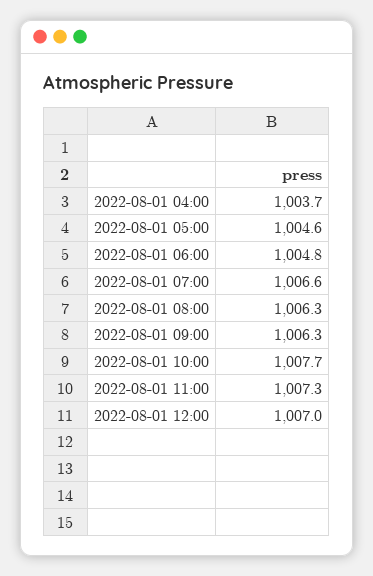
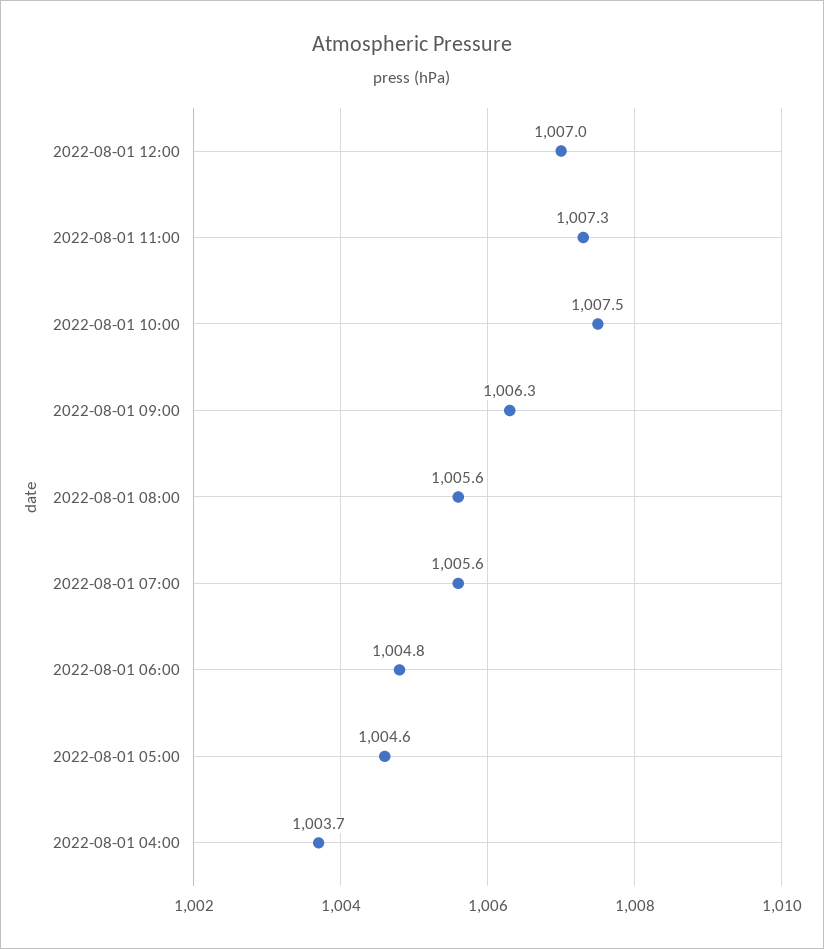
  {
    "2022-08-01 04:00": 1003.7,
    "2022-08-01 05:00": 1004.6,
    "2022-08-01 06:00": 1004.8,
-   "2022-08-01 07:00": 1006.6,
+   "2022-08-01 07:00": 1005.6,
-   "2022-08-01 08:00": 1006.3,
+   "2022-08-01 08:00": 1005.6,
    "2022-08-01 09:00": 1006.3,
-   "2022-08-01 10:00": 1007.7,
+   "2022-08-01 10:00": 1007.5,
    "2022-08-01 11:00": 1007.3,
    "2022-08-01 12:00": 1007
  }

